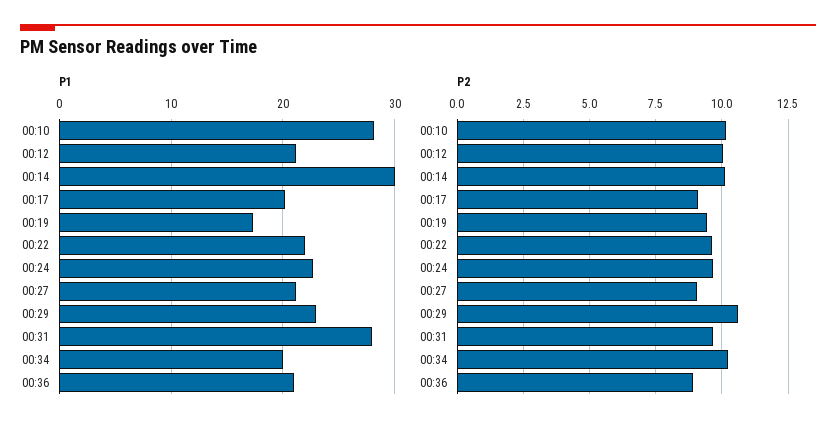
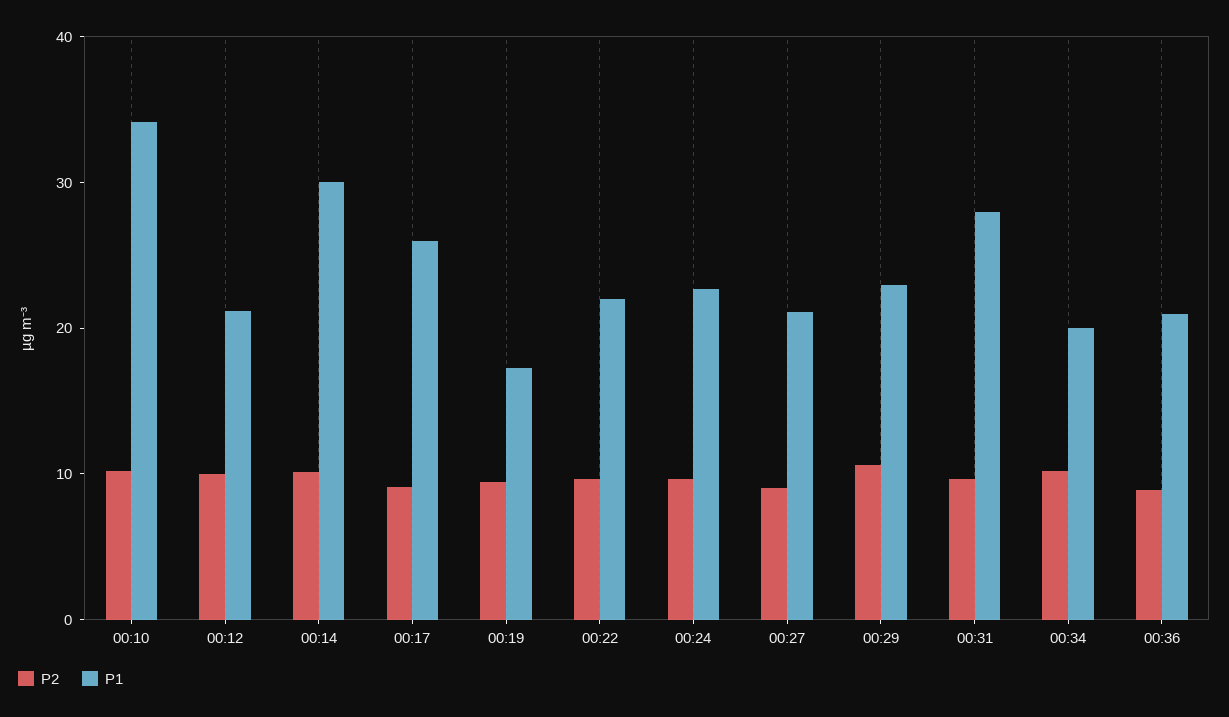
  {
    "P1": {
-     "00:10": 28,
+     "00:10": 34,
      "00:12": 21,
      "00:14": 30,
-     "00:17": 20,
+     "00:17": 26,
      "00:19": 17,
      "00:22": 22,
      "00:24": 23,
      "00:27": 21,
      "00:29": 23,
      "00:31": 28,
      "00:34": 20,
      "00:36": 21
    },
    "P2": {
      "00:10": 10.25,
      "00:12": 10,
      "00:14": 10,
      "00:17": 9,
      "00:19": 9.5,
      "00:22": 9.75,
      "00:24": 9.75,
      "00:27": 9,
      "00:29": 10.5,
      "00:31": 9.75,
      "00:34": 10.25,
      "00:36": 9
    }
  }

